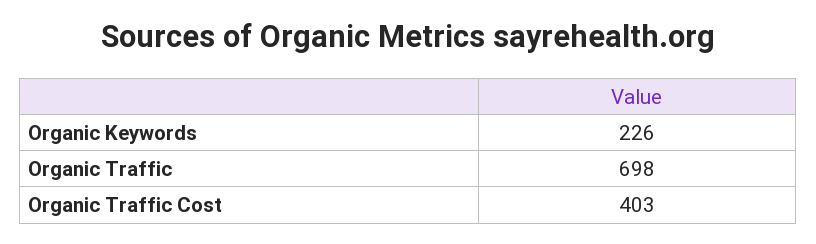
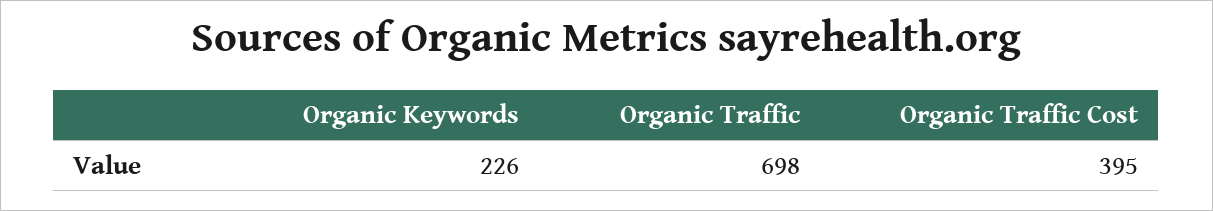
  {
    "Organic Keywords": 226,
    "Organic Traffic": 698,
-   "Organic Traffic Cost": 403
+   "Organic Traffic Cost": 395
  }

